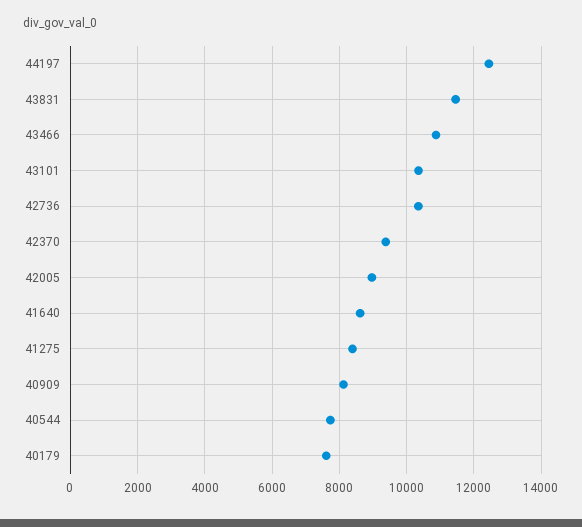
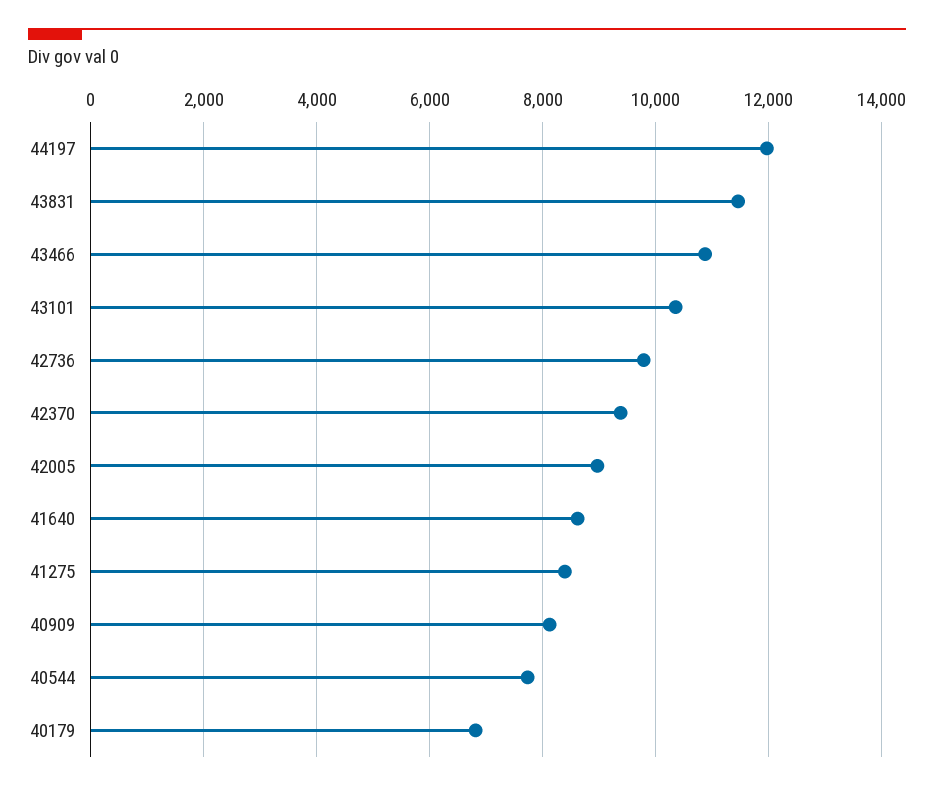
  {
-   "44197": 12400,
+   "44197": 12000,
    "43831": 11400,
    "43466": 10800,
    "43101": 10400,
-   "42736": 10400,
+   "42736": 9800,
    "42370": 9400,
    "42005": 9000,
    "41640": 8600,
    "41275": 8400,
    "40909": 8200,
    "40544": 7800,
-   "40179": 7600
+   "40179": 6800
  }

